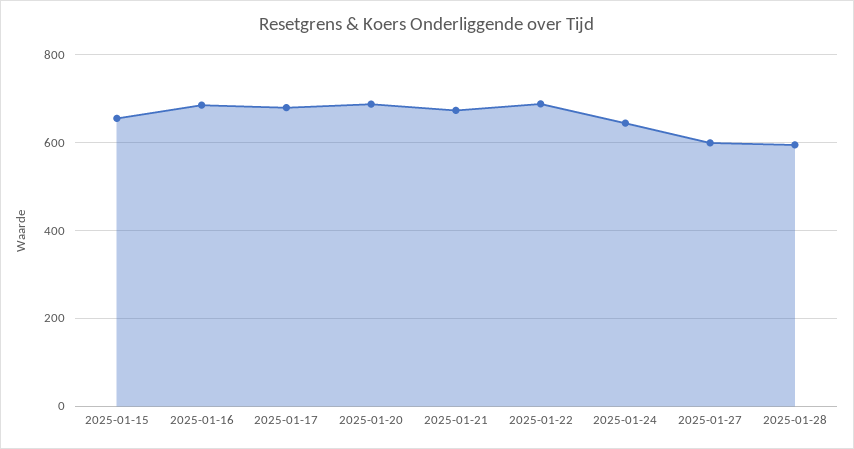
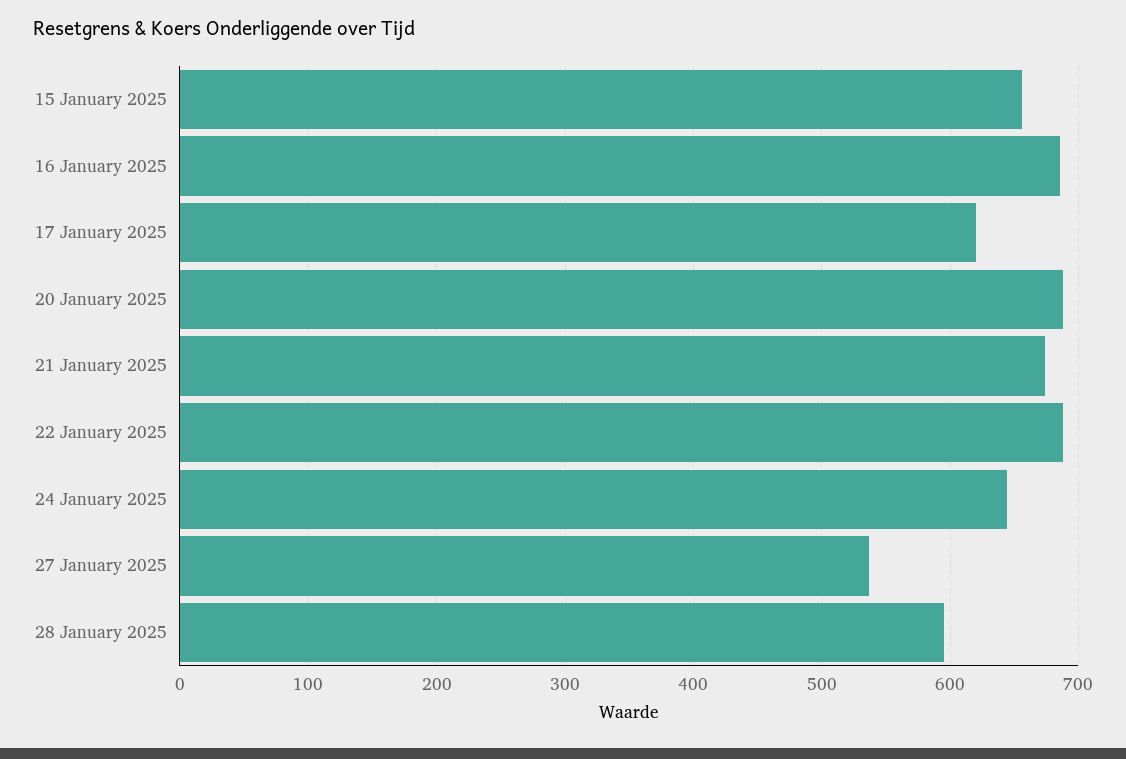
  {
    "2025-01-15": 660,
    "2025-01-16": 690,
-   "2025-01-17": 680,
+   "2025-01-17": 620,
    "2025-01-20": 690,
    "2025-01-21": 670,
    "2025-01-22": 690,
    "2025-01-24": 640,
-   "2025-01-27": 600,
+   "2025-01-27": 540,
    "2025-01-28": 590
  }

